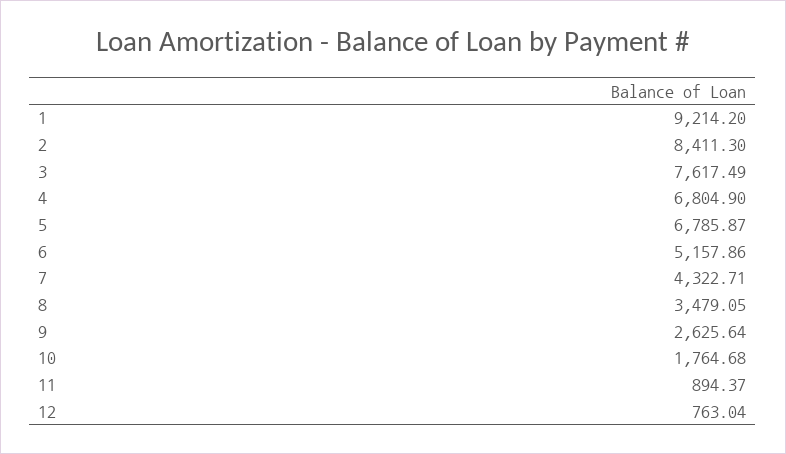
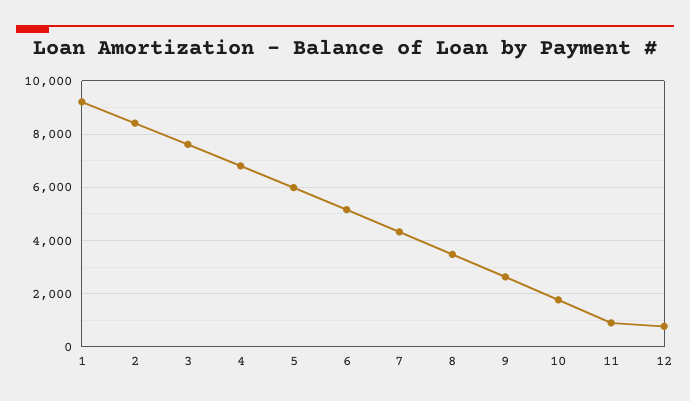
  {
    "1": 9214.2,
    "2": 8411.3,
    "3": 7617.49,
    "4": 6804.9,
-   "5": 6785.87,
+   "5": 6000,
    "6": 5157.86,
    "7": 4322.71,
    "8": 3479.05,
    "9": 2625.64,
    "10": 1764.68,
    "11": 894.37,
    "12": 763.04
  }

